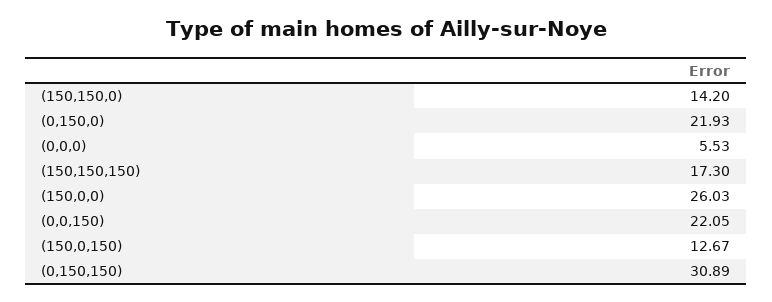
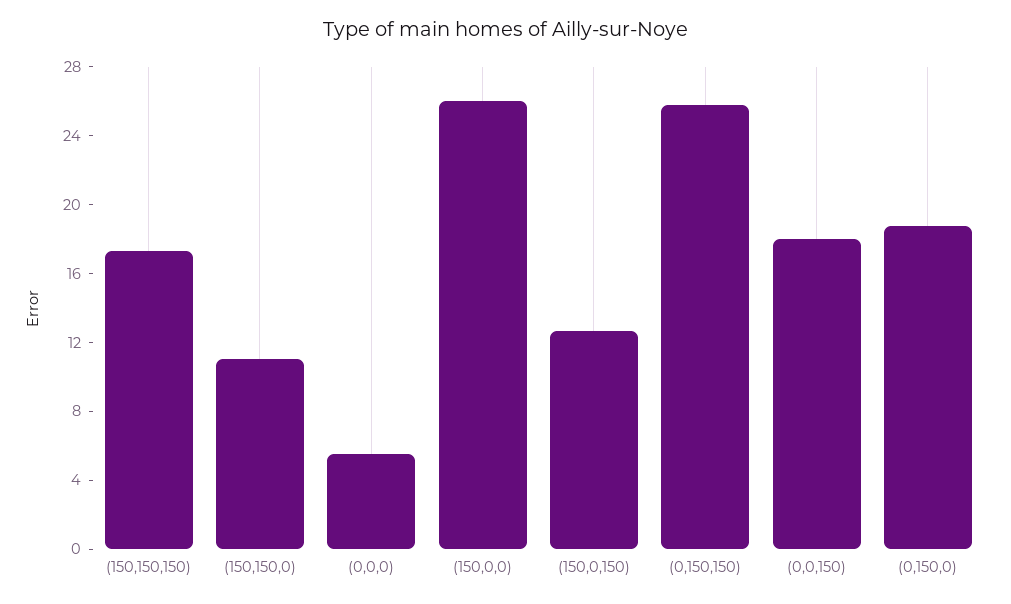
  {
-   "(150,150,0)": 14.2,
+   "(150,150,0)": 11,
-   "(0,150,0)": 21.93,
+   "(0,150,0)": 19,
    "(0,0,0)": 5.53,
    "(150,150,150)": 17.3,
    "(150,0,0)": 26.03,
-   "(0,0,150)": 22.05,
+   "(0,0,150)": 18,
    "(150,0,150)": 12.67,
-   "(0,150,150)": 30.89
+   "(0,150,150)": 26
  }

